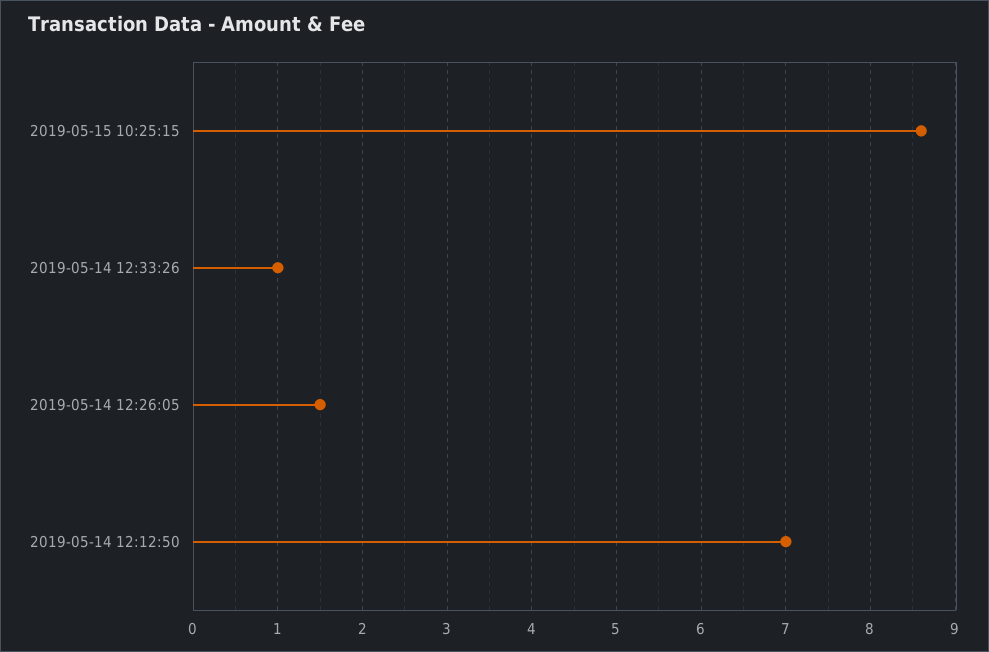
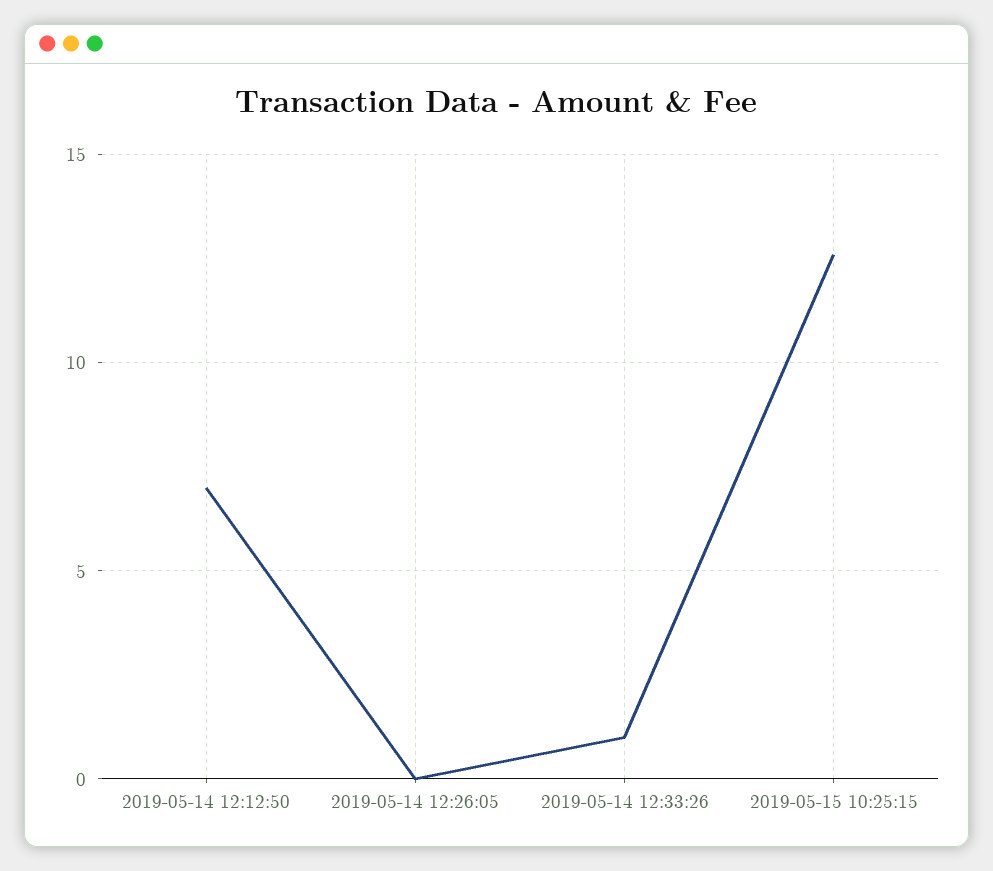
  {
-   "2019-05-15 10:25:15": 8.6,
+   "2019-05-15 10:25:15": 12.5,
    "2019-05-14 12:33:26": 1,
-   "2019-05-14 12:26:05": 1.5,
+   "2019-05-14 12:26:05": 0,
    "2019-05-14 12:12:50": 7
  }

